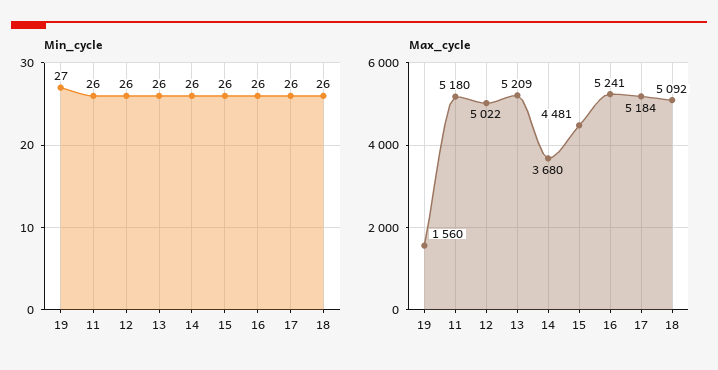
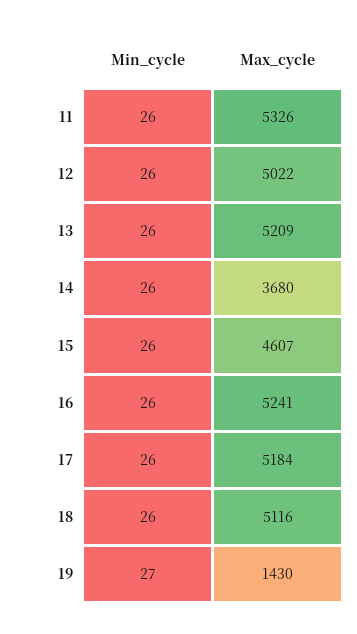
  {
    "Min_cycle": {
      "19": 27,
      "11": 26,
      "12": 26,
      "13": 26,
      "14": 26,
      "15": 26,
      "16": 26,
      "17": 26,
      "18": 26
    },
    "Max_cycle": {
-     "19": 1560,
+     "19": 1430,
-     "11": 5180,
+     "11": 5326,
      "12": 5022,
      "13": 5209,
      "14": 3680,
-     "15": 4481,
+     "15": 4607,
      "16": 5241,
      "17": 5184,
-     "18": 5092
+     "18": 5116
    }
  }

